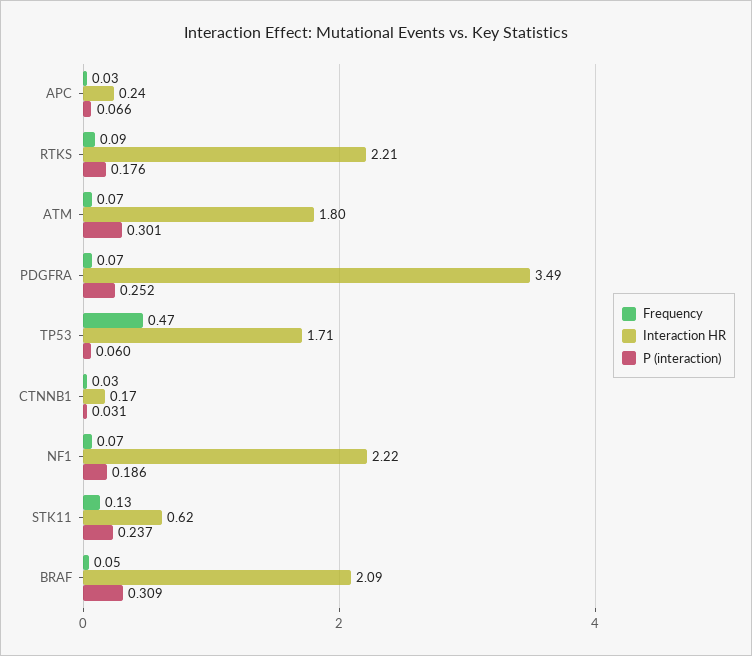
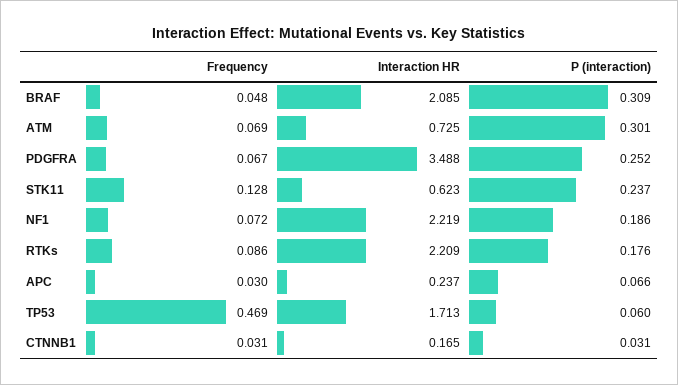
  {
    "Frequency": {
      "APC": 0.03,
      "RTKS": 0.086,
      "ATM": 0.069,
      "PDGFRA": 0.067,
      "TP53": 0.469,
      "CTNNB1": 0.031,
      "NF1": 0.072,
      "STK11": 0.128,
      "BRAF": 0.048
    },
    "Interaction HR": {
      "APC": 0.237,
      "RTKS": 2.209,
-     "ATM": 1.8,
+     "ATM": 0.725,
      "PDGFRA": 3.488,
      "TP53": 1.713,
      "CTNNB1": 0.165,
      "NF1": 2.219,
      "STK11": 0.623,
      "BRAF": 2.085
    },
    "P (interaction)": {
      "APC": 0.066,
      "RTKS": 0.176,
      "ATM": 0.301,
      "PDGFRA": 0.252,
      "TP53": 0.06,
      "CTNNB1": 0.031,
      "NF1": 0.186,
      "STK11": 0.237,
      "BRAF": 0.309
    }
  }

